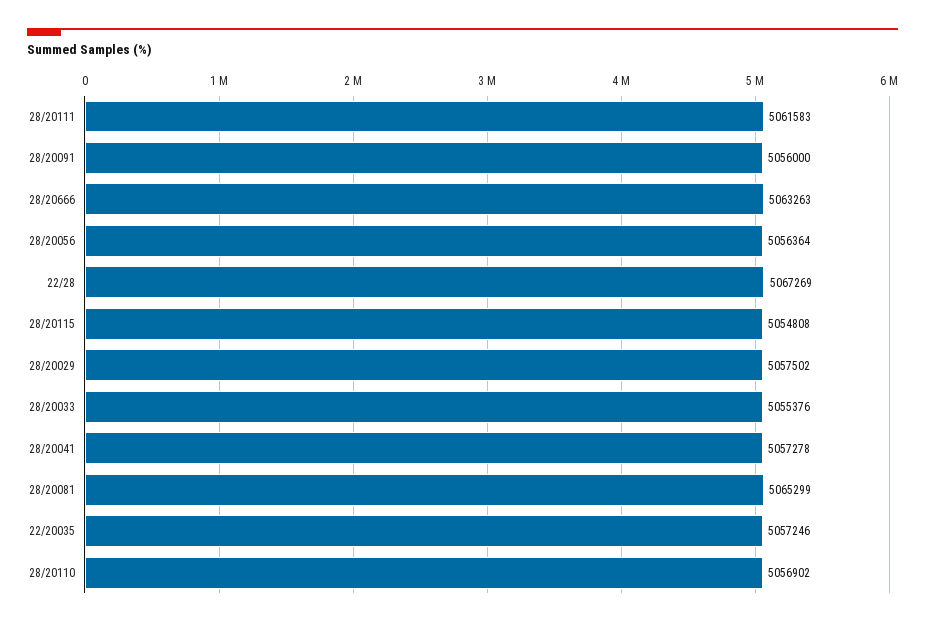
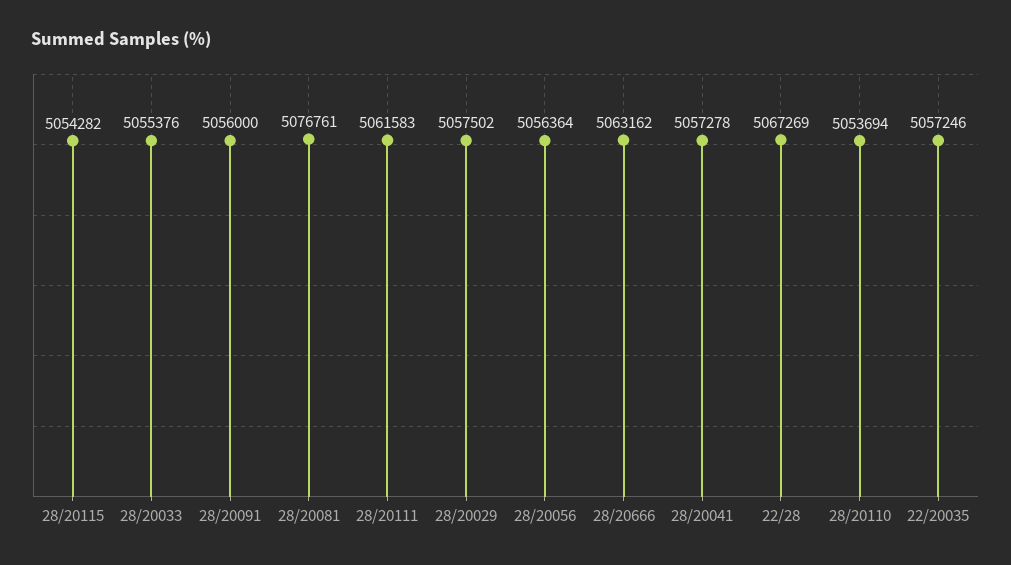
  {
    "28/20111": 5061583,
    "28/20091": 5056000,
-   "28/20666": 5063263,
+   "28/20666": 5063162,
    "28/20056": 5056364,
    "22/28": 5067269,
-   "28/20115": 5054808,
+   "28/20115": 5054282,
    "28/20029": 5057502,
    "28/20033": 5055376,
    "28/20041": 5057278,
-   "28/20081": 5065299,
+   "28/20081": 5076761,
    "22/20035": 5057246,
-   "28/20110": 5056902
+   "28/20110": 5053694
  }

